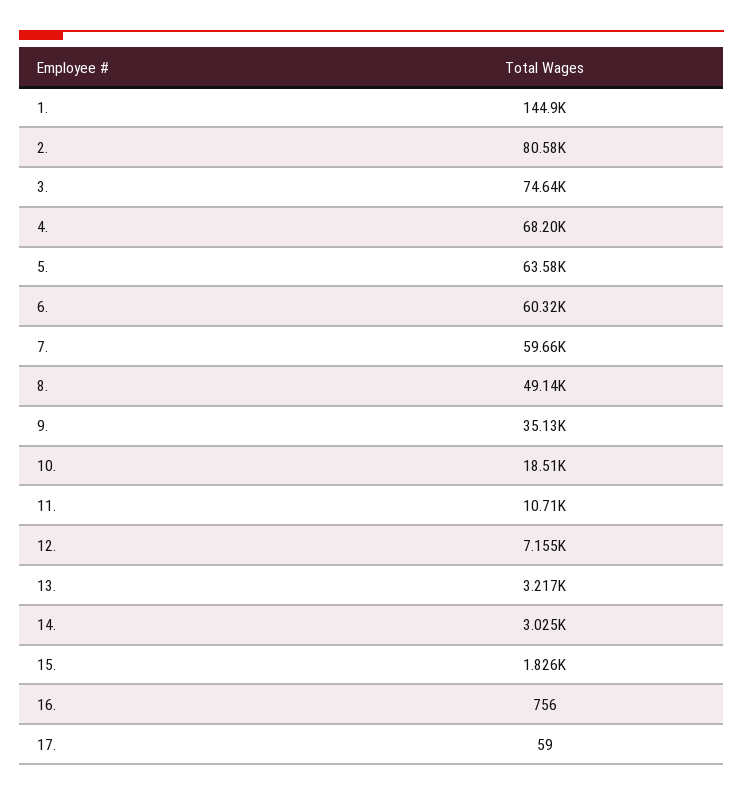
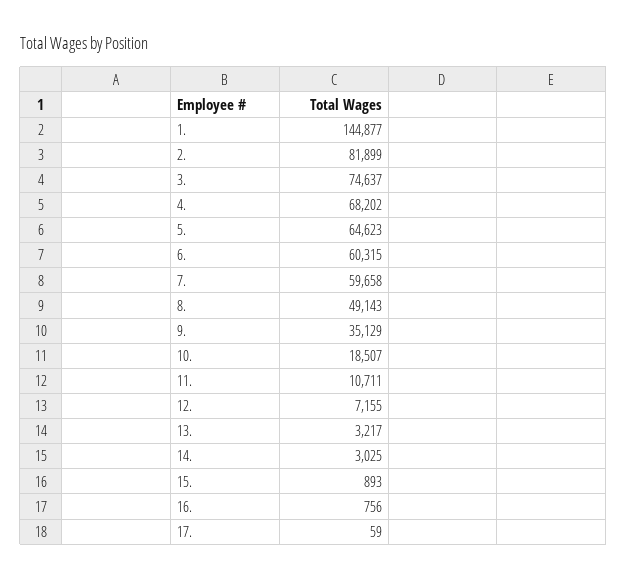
  {
    "1.": 144877,
-   "2.": 80580,
+   "2.": 81899,
    "3.": 74637,
    "4.": 68202,
-   "5.": 63580,
+   "5.": 64623,
    "6.": 60315,
    "7.": 59658,
    "8.": 49143,
    "9.": 35129,
    "10.": 18507,
    "11.": 10711,
    "12.": 7155,
    "13.": 3217,
    "14.": 3025,
-   "15.": 1826,
+   "15.": 893,
    "16.": 756,
    "17.": 59
  }

